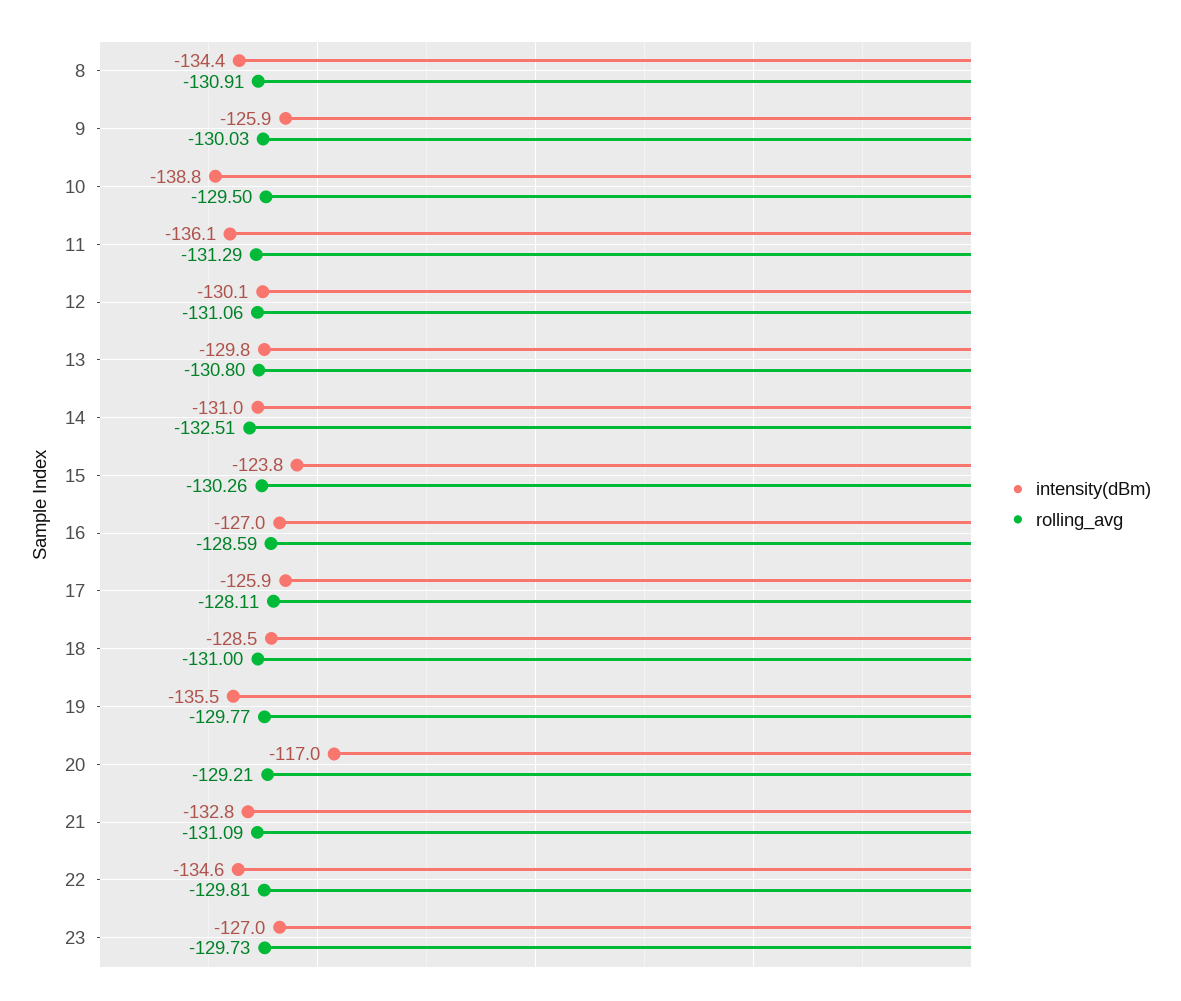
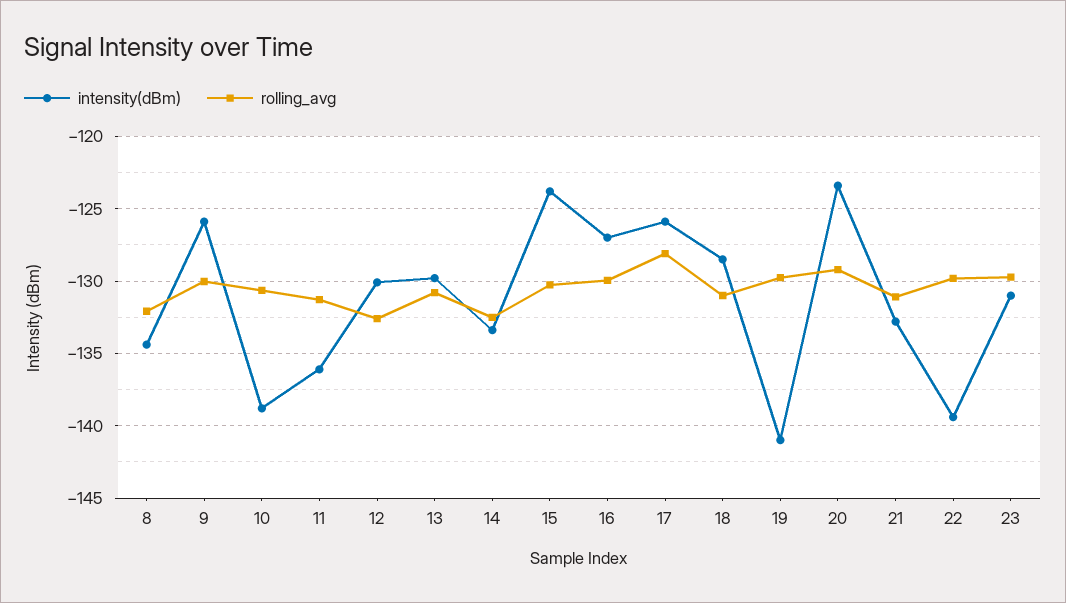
  {
    "intensity(dBm)": {
      "8": -134.4,
      "9": -125.9,
      "10": -138.8,
      "11": -136.1,
      "12": -130.1,
      "13": -129.8,
-     "14": -131,
+     "14": -133.5,
      "15": -123.8,
      "16": -127,
      "17": -125.9,
      "18": -128.5,
-     "19": -135.5,
+     "19": -141,
-     "20": -117,
+     "20": -123.5,
      "21": -132.8,
-     "22": -134.6,
+     "22": -139.5,
-     "23": -127
+     "23": -131
    },
    "rolling_avg": {
-     "8": -130.91,
+     "8": -132,
      "9": -130.03,
-     "10": -129.5,
+     "10": -130.5,
      "11": -131.29,
-     "12": -131.06,
+     "12": -132.5,
      "13": -130.8,
      "14": -132.51,
      "15": -130.26,
-     "16": -128.59,
+     "16": -130,
      "17": -128.11,
      "18": -131,
      "19": -129.77,
      "20": -129.21,
      "21": -131.09,
      "22": -129.81,
      "23": -129.73
    }
  }

